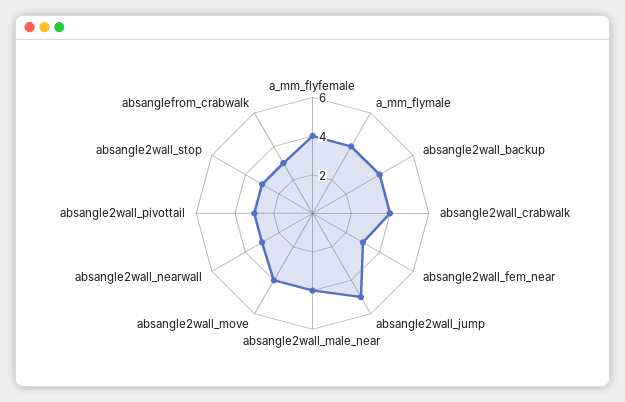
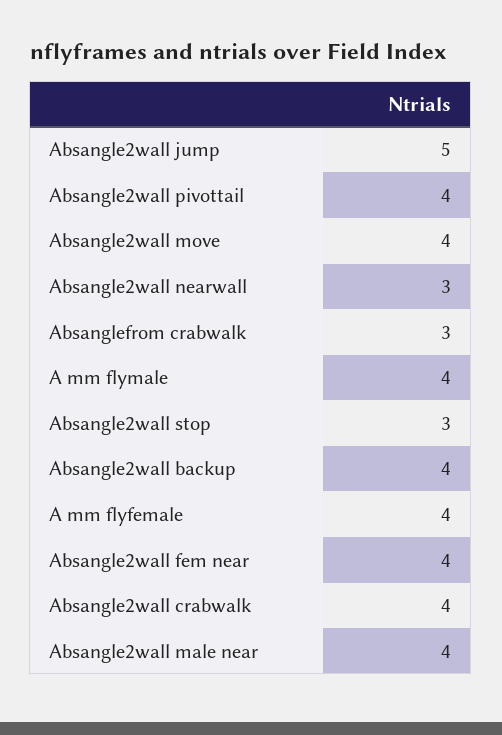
  {
    "a_mm_flyfemale": 4,
    "a_mm_flymale": 4,
    "absangle2wall_backup": 4,
    "absangle2wall_crabwalk": 4,
-   "absangle2wall_fem_near": 3,
+   "absangle2wall_fem_near": 4,
    "absangle2wall_jump": 5,
    "absangle2wall_male_near": 4,
    "absangle2wall_move": 4,
    "absangle2wall_nearwall": 3,
-   "absangle2wall_pivottail": 3,
+   "absangle2wall_pivottail": 4,
    "absangle2wall_stop": 3,
    "absanglefrom_crabwalk": 3
  }

